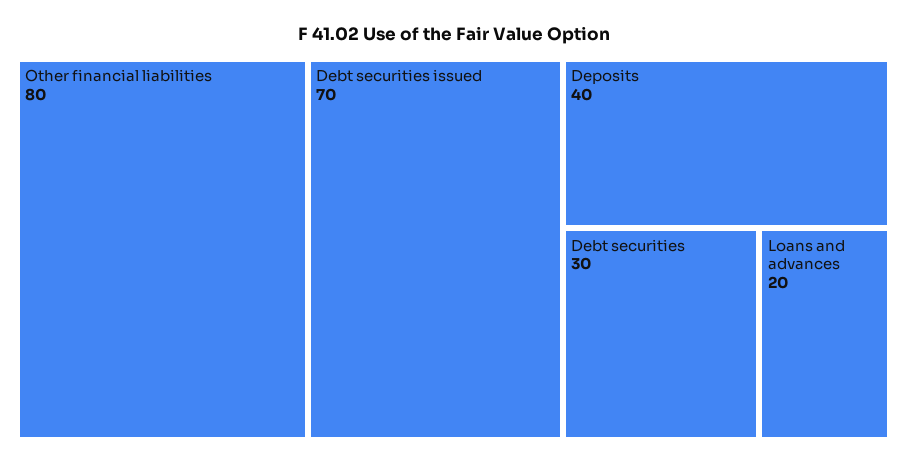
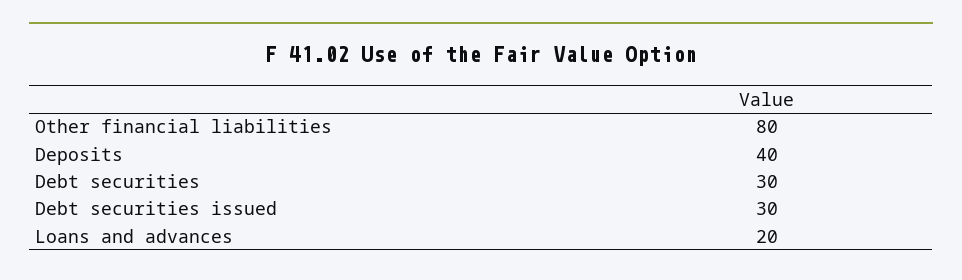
  {
    "Other financial liabilities": 80,
-   "Debt securities issued": 70,
+   "Debt securities issued": 30,
    "Deposits": 40,
    "Debt securities": 30,
    "Loans and advances": 20
  }

